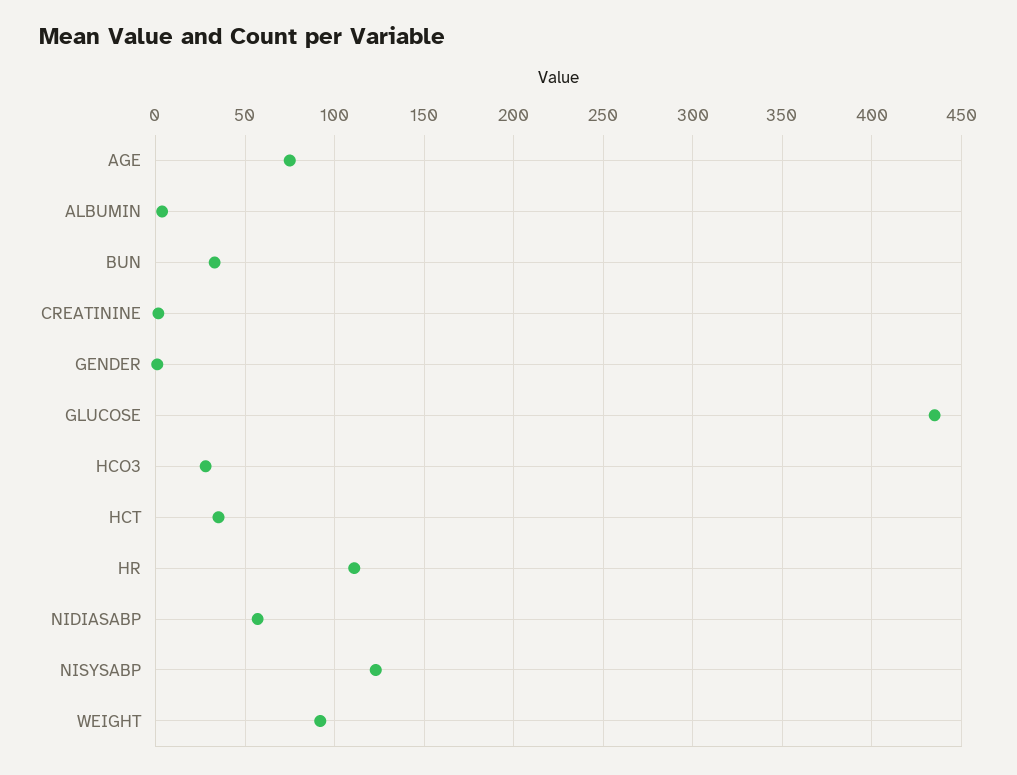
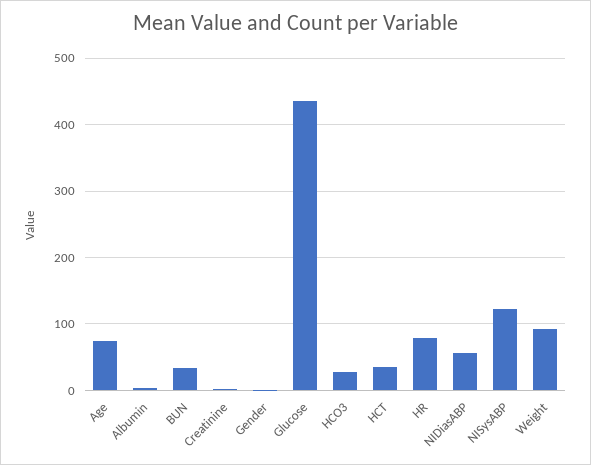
  {
    "AGE": 75,
    "ALBUMIN": 5,
    "BUN": 35,
    "CREATININE": 0,
    "GENDER": 0,
    "GLUCOSE": 435,
    "HCO3": 30,
    "HCT": 35,
-   "HR": 110,
+   "HR": 80,
    "NIDIASABP": 55,
    "NISYSABP": 125,
    "WEIGHT": 90
  }

